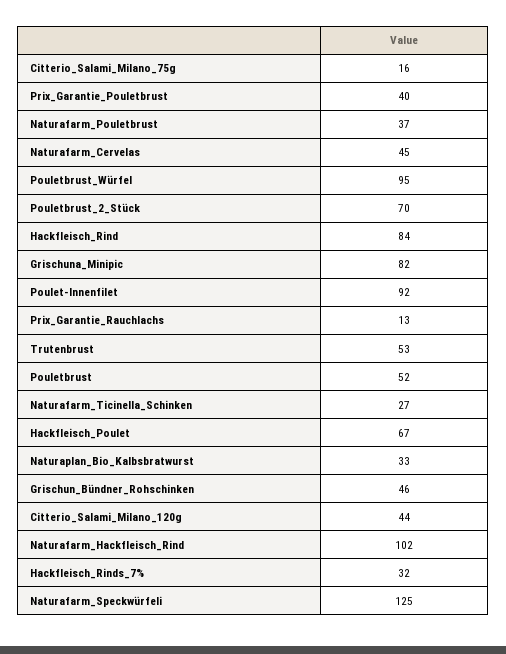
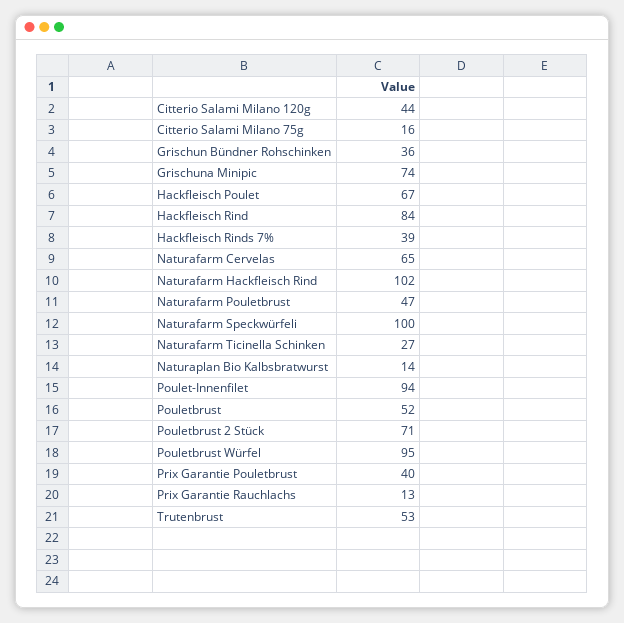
  {
    "Citterio_Salami_Milano_75g": 16,
    "Prix_Garantie_Pouletbrust": 40,
-   "Naturafarm_Pouletbrust": 37,
+   "Naturafarm_Pouletbrust": 47,
-   "Naturafarm_Cervelas": 45,
+   "Naturafarm_Cervelas": 65,
    "Pouletbrust_Würfel": 95,
-   "Pouletbrust_2_Stück": 70,
+   "Pouletbrust_2_Stück": 71,
    "Hackfleisch_Rind": 84,
-   "Grischuna_Minipic": 82,
+   "Grischuna_Minipic": 74,
-   "Poulet-Innenfilet": 92,
+   "Poulet-Innenfilet": 94,
    "Prix_Garantie_Rauchlachs": 13,
    "Trutenbrust": 53,
    "Pouletbrust": 52,
    "Naturafarm_Ticinella_Schinken": 27,
    "Hackfleisch_Poulet": 67,
-   "Naturaplan_Bio_Kalbsbratwurst": 33,
+   "Naturaplan_Bio_Kalbsbratwurst": 14,
-   "Grischun_Bündner_Rohschinken": 46,
+   "Grischun_Bündner_Rohschinken": 36,
    "Citterio_Salami_Milano_120g": 44,
    "Naturafarm_Hackfleisch_Rind": 102,
-   "Hackfleisch_Rinds_7%": 32,
+   "Hackfleisch_Rinds_7%": 39,
-   "Naturafarm_Speckwürfeli": 125
+   "Naturafarm_Speckwürfeli": 100
  }

